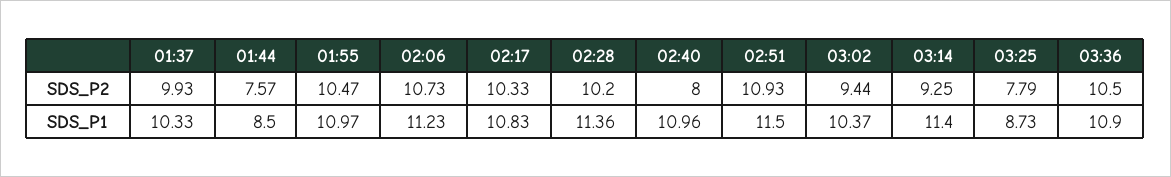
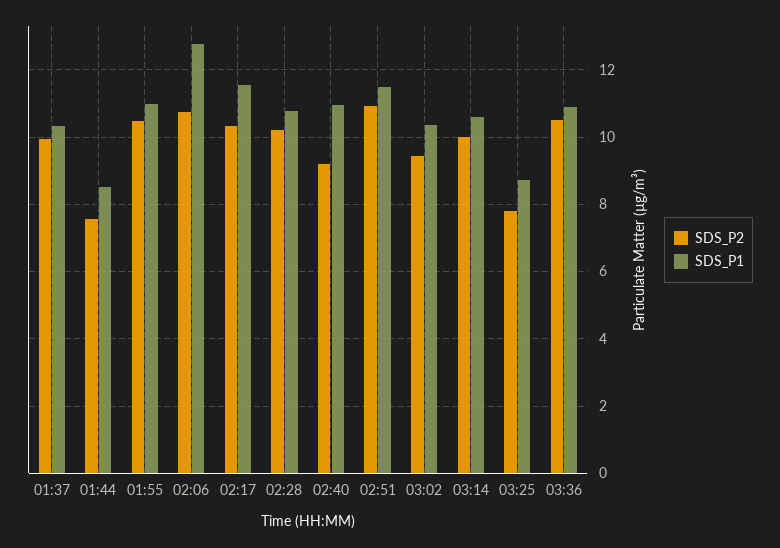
  {
    "SDS_P2": {
      "01:37": 9.93,
      "01:44": 7.57,
      "01:55": 10.47,
      "02:06": 10.73,
      "02:17": 10.33,
      "02:28": 10.2,
-     "02:40": 8,
+     "02:40": 9.2,
      "02:51": 10.93,
      "03:02": 9.44,
-     "03:14": 9.25,
+     "03:14": 10,
      "03:25": 7.79,
      "03:36": 10.5
    },
    "SDS_P1": {
      "01:37": 10.33,
      "01:44": 8.5,
      "01:55": 10.97,
-     "02:06": 11.23,
+     "02:06": 12.8,
-     "02:17": 10.83,
+     "02:17": 11.6,
-     "02:28": 11.36,
+     "02:28": 10.8,
      "02:40": 10.96,
      "02:51": 11.5,
      "03:02": 10.37,
-     "03:14": 11.4,
+     "03:14": 10.6,
      "03:25": 8.73,
      "03:36": 10.9
    }
  }

